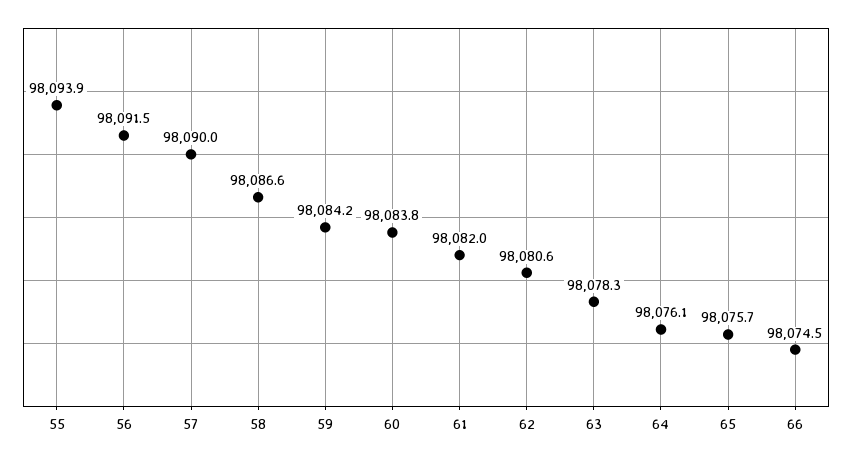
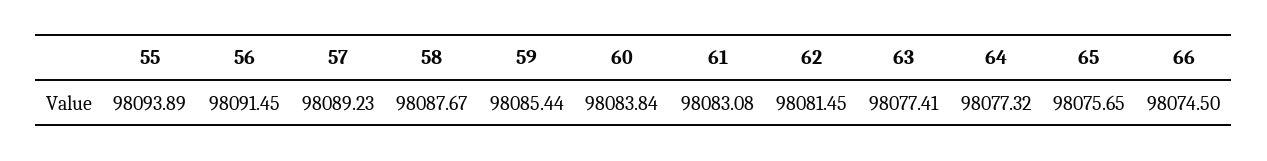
  {
    "55": 98093.89,
    "56": 98091.45,
-   "57": 98090,
+   "57": 98089.23,
-   "58": 98086.6,
+   "58": 98087.67,
-   "59": 98084.2,
+   "59": 98085.44,
    "60": 98083.84,
-   "61": 98082,
+   "61": 98083.08,
-   "62": 98080.6,
+   "62": 98081.45,
-   "63": 98078.3,
+   "63": 98077.41,
-   "64": 98076.1,
+   "64": 98077.32,
    "65": 98075.65,
    "66": 98074.5
  }

